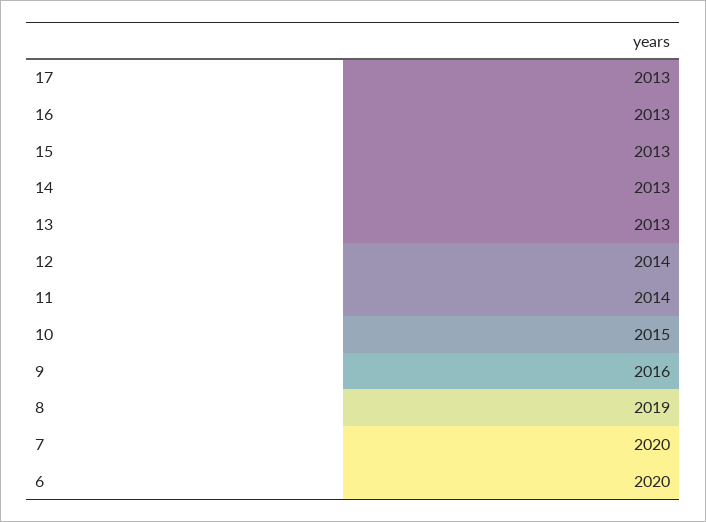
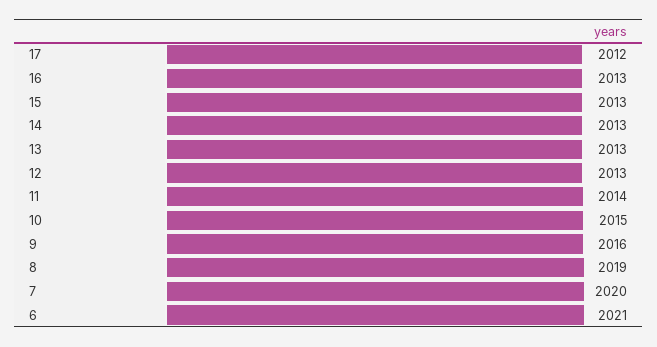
  {
-   "17": 2013,
+   "17": 2012,
    "16": 2013,
    "15": 2013,
    "14": 2013,
    "13": 2013,
-   "12": 2014,
+   "12": 2013,
    "11": 2014,
    "10": 2015,
    "9": 2016,
    "8": 2019,
    "7": 2020,
-   "6": 2020
+   "6": 2021
  }

